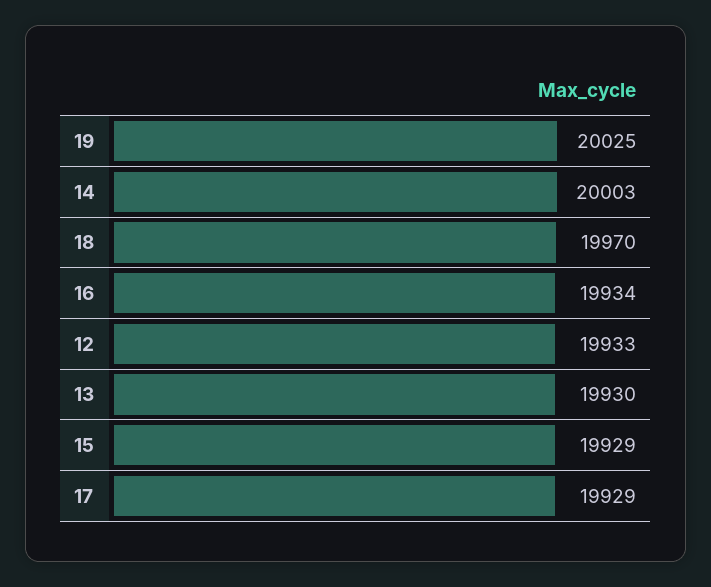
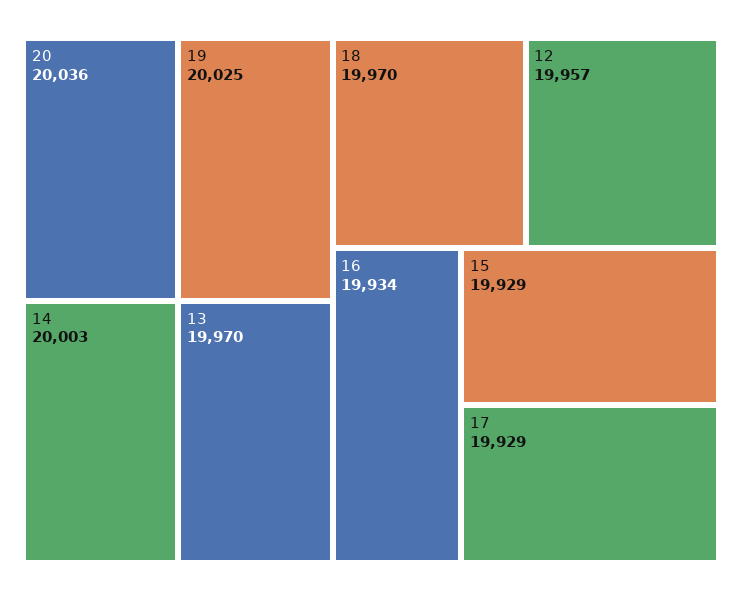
  {
    "19": 20025,
    "14": 20003,
    "18": 19970,
    "16": 19934,
-   "12": 19933,
+   "12": 19957,
-   "13": 19930,
+   "13": 19970,
    "15": 19929,
-   "17": 19929
+   "17": 19929,
+   "20": 20036
  }

